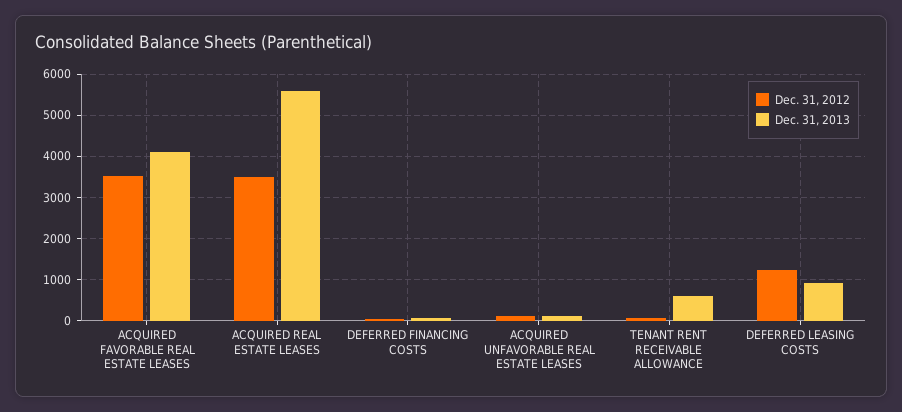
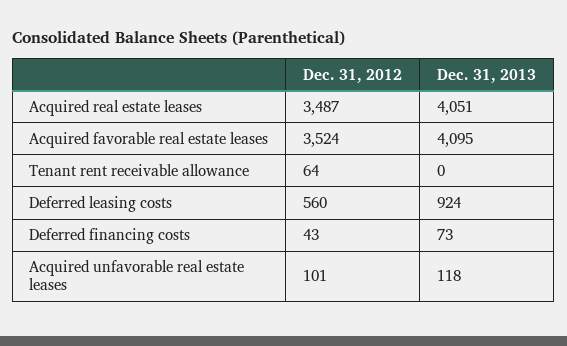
  {
    "Dec. 31, 2012": {
      "ACQUIRED FAVORABLE REAL ESTATE LEASES": 3524,
      "ACQUIRED REAL ESTATE LEASES": 3487,
      "DEFERRED FINANCING COSTS": 43,
      "ACQUIRED UNFAVORABLE REAL ESTATE LEASES": 101,
      "TENANT RENT RECEIVABLE ALLOWANCE": 64,
-     "DEFERRED LEASING COSTS": 1200
+     "DEFERRED LEASING COSTS": 560
    },
    "Dec. 31, 2013": {
      "ACQUIRED FAVORABLE REAL ESTATE LEASES": 4095,
-     "ACQUIRED REAL ESTATE LEASES": 5600,
+     "ACQUIRED REAL ESTATE LEASES": 4051,
      "DEFERRED FINANCING COSTS": 73,
      "ACQUIRED UNFAVORABLE REAL ESTATE LEASES": 118,
-     "TENANT RENT RECEIVABLE ALLOWANCE": 600,
+     "TENANT RENT RECEIVABLE ALLOWANCE": 0,
      "DEFERRED LEASING COSTS": 924
    }
  }

